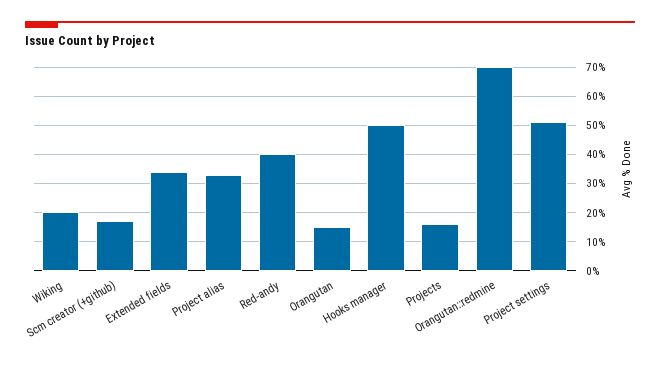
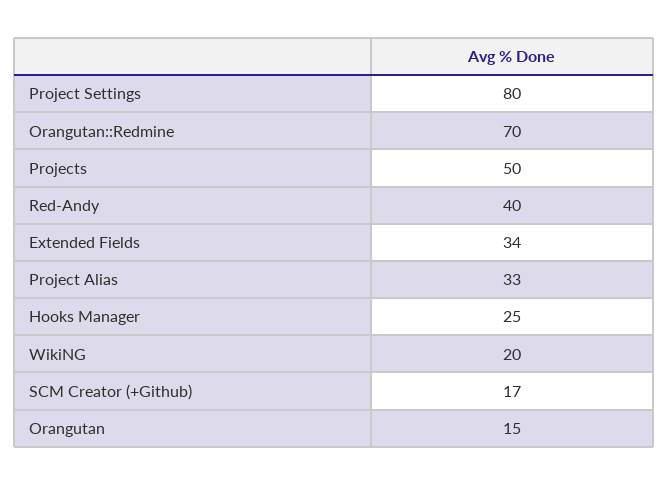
  {
    "Wiking": 20,
    "Scm creator (+github)": 17,
    "Extended fields": 34,
    "Project alias": 33,
    "Red-andy": 40,
    "Orangutan": 15,
-   "Hooks manager": 50,
+   "Hooks manager": 25,
-   "Projects": 15,
+   "Projects": 50,
    "Orangutan::redmine": 70,
-   "Project settings": 50
+   "Project settings": 80
  }

